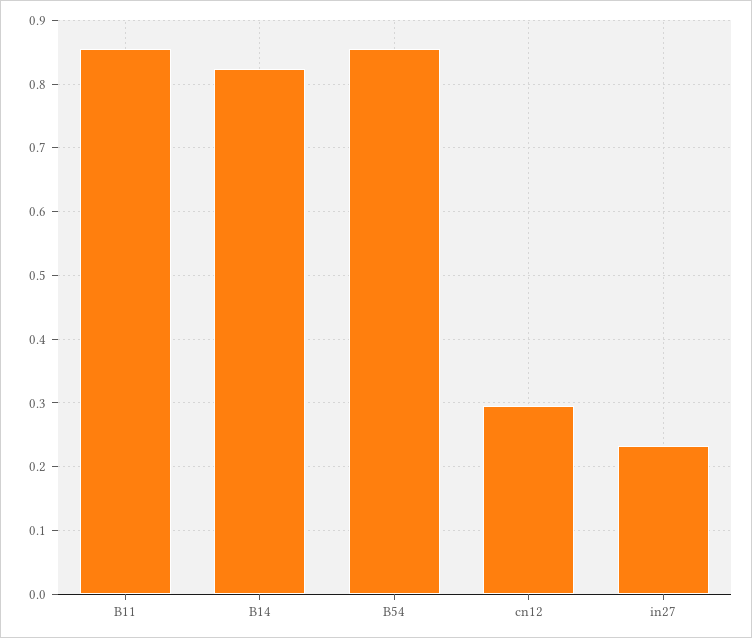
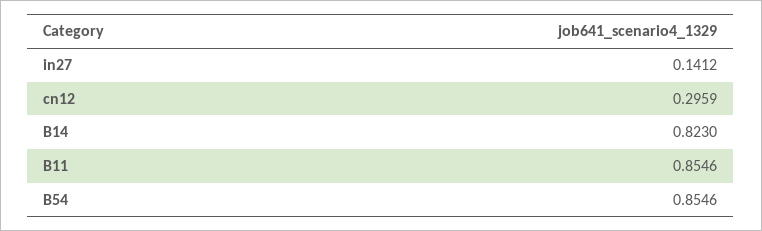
  {
    "B11": 0.8546,
    "B14": 0.823,
    "B54": 0.8546,
    "cn12": 0.2959,
-   "in27": 0.23
+   "in27": 0.1412
  }

